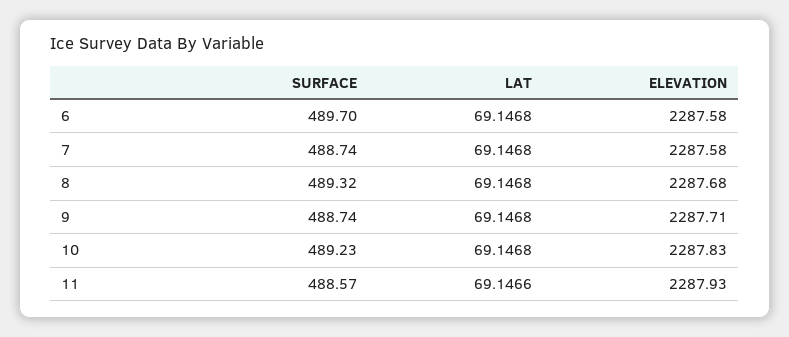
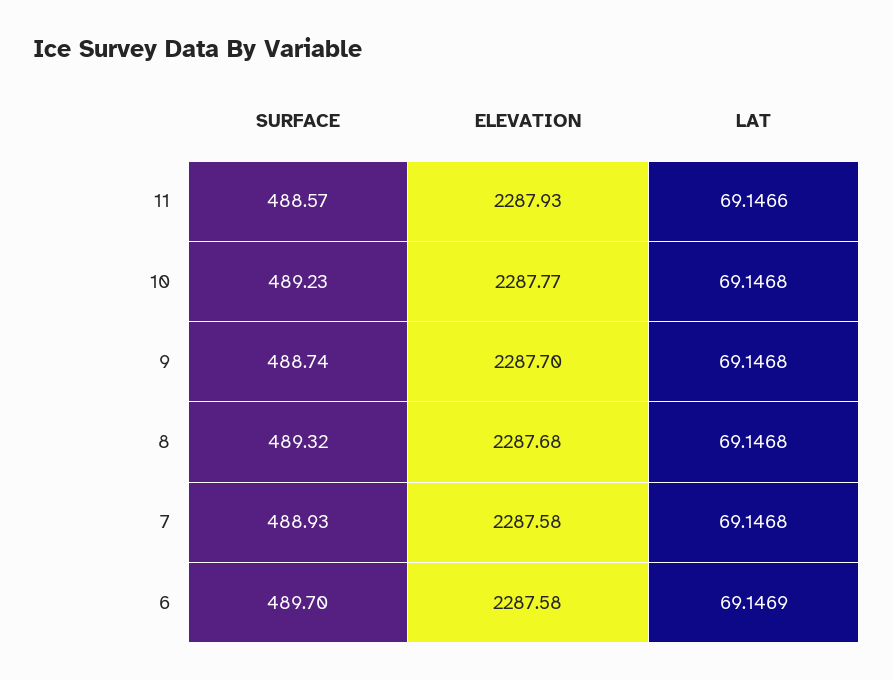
  {
    "SURFACE": {
      "6": 489.7,
-     "7": 488.74,
+     "7": 488.93,
      "8": 489.32,
      "9": 488.74,
      "10": 489.23,
      "11": 488.57
    },
    "LAT": {
-     "6": 69.1468,
+     "6": 69.1469,
      "7": 69.1468,
      "8": 69.1468,
      "9": 69.1468,
      "10": 69.1468,
      "11": 69.1466
    },
    "ELEVATION": {
      "6": 2287.58,
      "7": 2287.58,
      "8": 2287.68,
-     "9": 2287.71,
+     "9": 2287.7,
-     "10": 2287.83,
+     "10": 2287.77,
      "11": 2287.93
    }
  }

